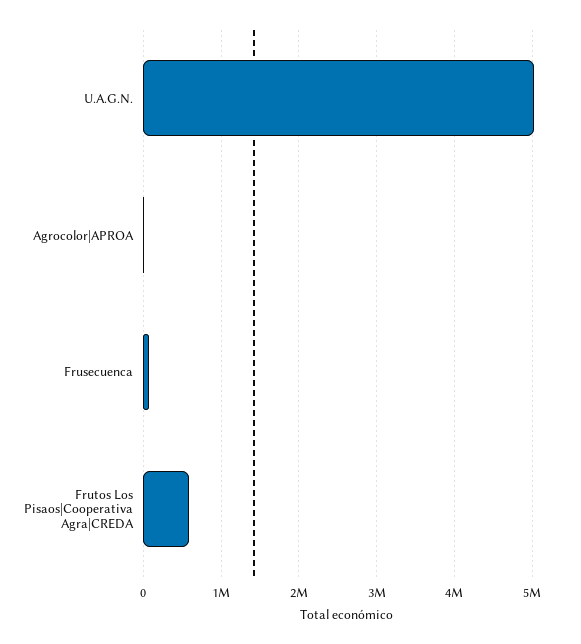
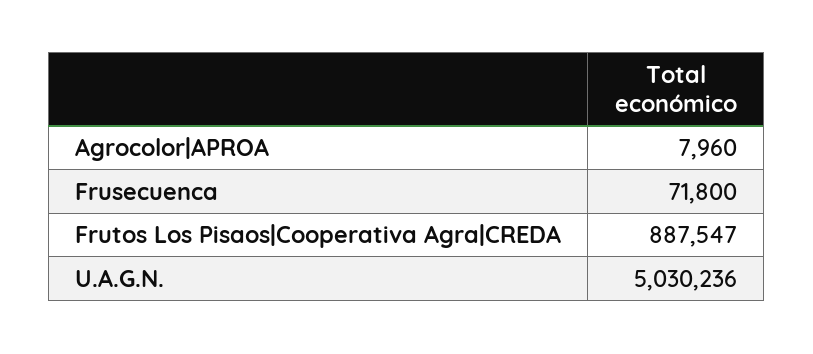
  {
    "U.A.G.N.": 5030236,
    "Agrocolor|APROA": 7960,
    "Frusecuenca": 71800,
-   "Frutos Los Pisaos|Cooperativa Agra|CREDA": 600000
+   "Frutos Los Pisaos|Cooperativa Agra|CREDA": 887547
  }

